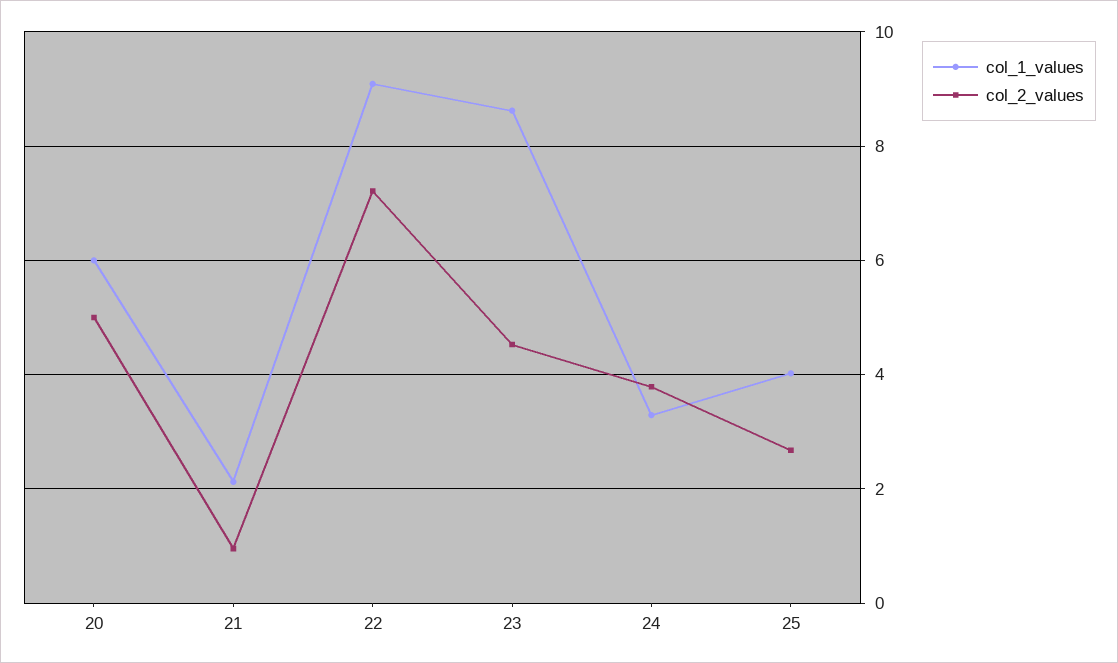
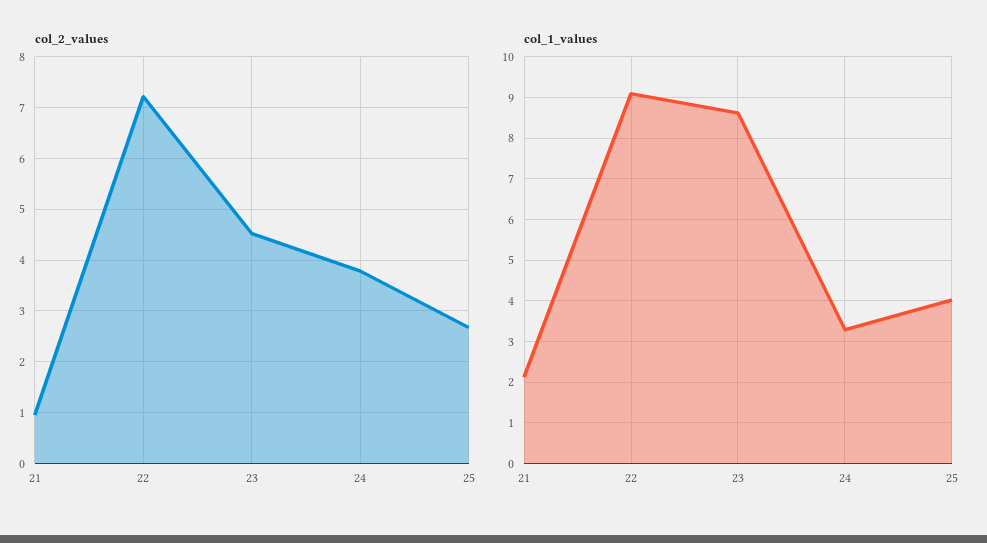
  {
    "col_1_values": {
-     "20": 6,
      "21": 2.2,
      "22": 9,
      "23": 8.6,
      "24": 3.2,
      "25": 4
    },
    "col_2_values": {
-     "20": 5,
      "21": 1,
      "22": 7.2,
      "23": 4.6,
      "24": 3.8,
      "25": 2.6
    }
  }

